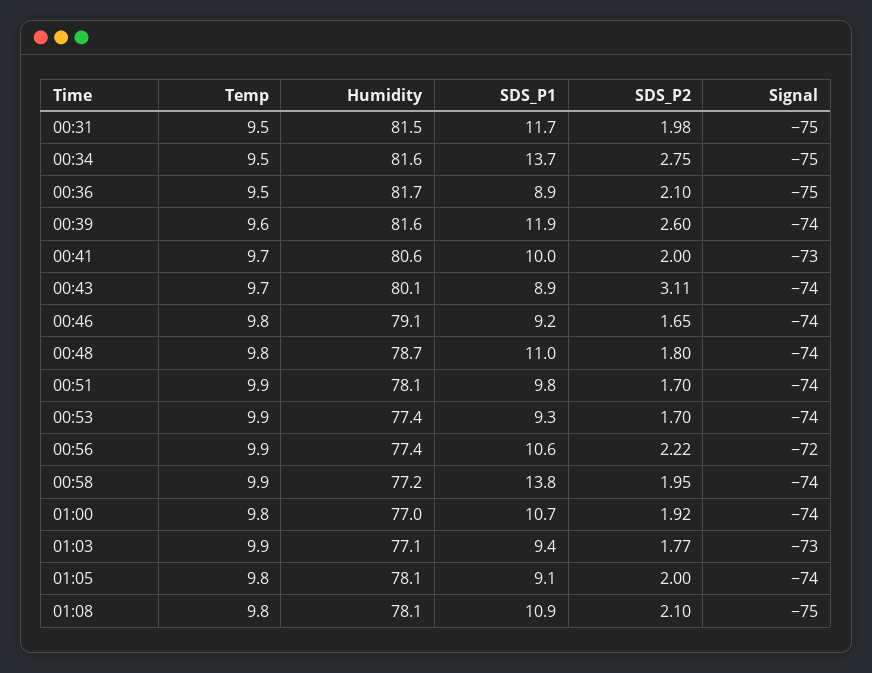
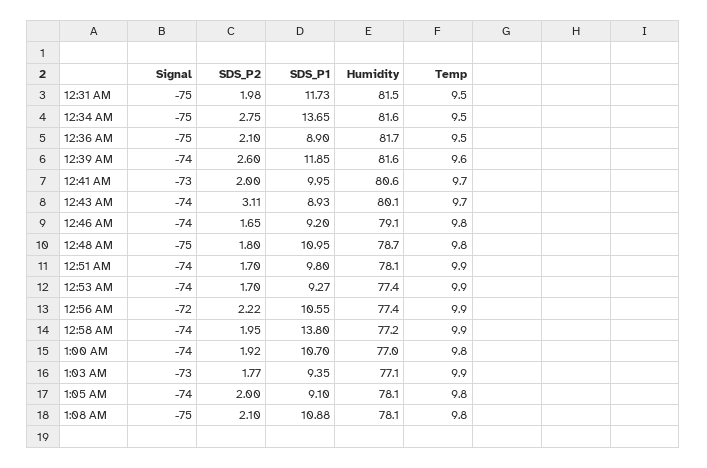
  {
    "Temp": {
      "00:31": 9.5,
      "00:34": 9.5,
      "00:36": 9.5,
      "00:39": 9.6,
      "00:41": 9.7,
      "00:43": 9.7,
      "00:46": 9.8,
      "00:48": 9.8,
      "00:51": 9.9,
      "00:53": 9.9,
      "00:56": 9.9,
      "00:58": 9.9,
      "01:00": 9.8,
      "01:03": 9.9,
      "01:05": 9.8,
      "01:08": 9.8
    },
    "Humidity": {
      "00:31": 81.5,
      "00:34": 81.6,
      "00:36": 81.7,
      "00:39": 81.6,
      "00:41": 80.6,
      "00:43": 80.1,
      "00:46": 79.1,
      "00:48": 78.7,
      "00:51": 78.1,
      "00:53": 77.4,
      "00:56": 77.4,
      "00:58": 77.2,
      "01:00": 77,
      "01:03": 77.1,
      "01:05": 78.1,
      "01:08": 78.1
    },
    "SDS_P1": {
      "00:31": 11.73,
      "00:34": 13.65,
      "00:36": 8.9,
      "00:39": 11.85,
      "00:41": 9.95,
      "00:43": 8.93,
      "00:46": 9.2,
      "00:48": 10.95,
      "00:51": 9.8,
      "00:53": 9.27,
      "00:56": 10.55,
      "00:58": 13.8,
      "01:00": 10.7,
      "01:03": 9.35,
      "01:05": 9.1,
      "01:08": 10.88
    },
    "SDS_P2": {
      "00:31": 1.98,
      "00:34": 2.75,
      "00:36": 2.1,
      "00:39": 2.6,
      "00:41": 2,
      "00:43": 3.11,
      "00:46": 1.65,
      "00:48": 1.8,
      "00:51": 1.7,
      "00:53": 1.7,
      "00:56": 2.22,
      "00:58": 1.95,
      "01:00": 1.92,
      "01:03": 1.77,
      "01:05": 2,
      "01:08": 2.1
    },
    "Signal": {
      "00:31": -75,
      "00:34": -75,
      "00:36": -75,
      "00:39": -74,
      "00:41": -73,
      "00:43": -74,
      "00:46": -74,
-     "00:48": -74,
+     "00:48": -75,
      "00:51": -74,
      "00:53": -74,
      "00:56": -72,
      "00:58": -74,
      "01:00": -74,
      "01:03": -73,
      "01:05": -74,
      "01:08": -75
    }
  }

